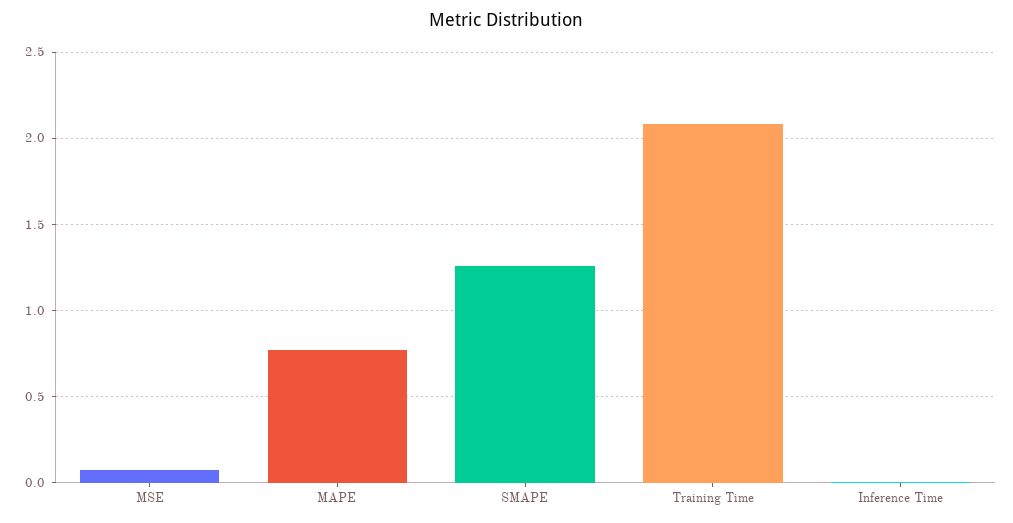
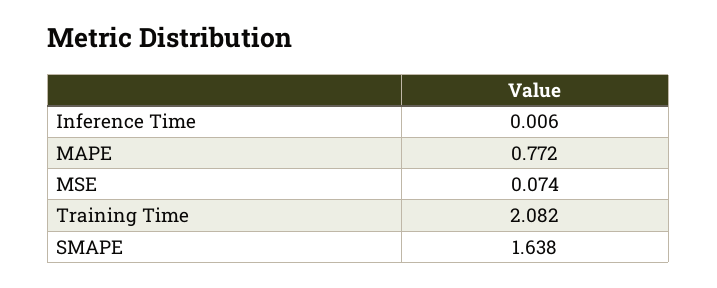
  {
    "MSE": 0.074,
    "MAPE": 0.772,
-   "SMAPE": 1.25,
+   "SMAPE": 1.638,
    "Training Time": 2.082,
    "Inference Time": 0.006
  }

